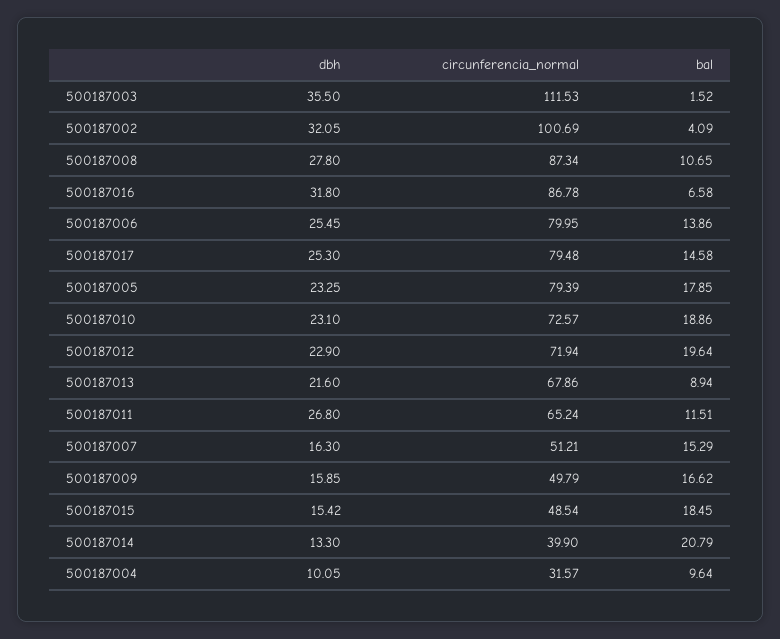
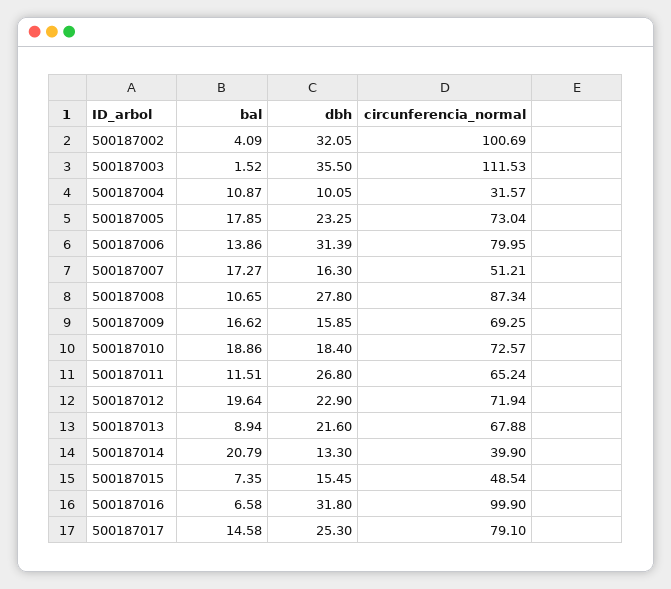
  {
    "dbh": {
      "500187003": 35.5,
      "500187002": 32.05,
      "500187008": 27.8,
      "500187016": 31.8,
-     "500187006": 25.45,
+     "500187006": 31.39,
      "500187017": 25.3,
      "500187005": 23.25,
-     "500187010": 23.1,
+     "500187010": 18.4,
      "500187012": 22.9,
      "500187013": 21.6,
      "500187011": 26.8,
      "500187007": 16.3,
      "500187009": 15.85,
-     "500187015": 15.42,
+     "500187015": 15.45,
      "500187014": 13.3,
      "500187004": 10.05
    },
    "circunferencia_normal": {
      "500187003": 111.53,
      "500187002": 100.69,
      "500187008": 87.34,
-     "500187016": 86.78,
+     "500187016": 99.9,
      "500187006": 79.95,
-     "500187017": 79.48,
+     "500187017": 79.1,
-     "500187005": 79.39,
+     "500187005": 73.04,
      "500187010": 72.57,
      "500187012": 71.94,
-     "500187013": 67.86,
+     "500187013": 67.88,
      "500187011": 65.24,
      "500187007": 51.21,
-     "500187009": 49.79,
+     "500187009": 69.25,
      "500187015": 48.54,
      "500187014": 39.9,
      "500187004": 31.57
    },
    "bal": {
      "500187003": 1.52,
      "500187002": 4.09,
      "500187008": 10.65,
      "500187016": 6.58,
      "500187006": 13.86,
      "500187017": 14.58,
      "500187005": 17.85,
      "500187010": 18.86,
      "500187012": 19.64,
      "500187013": 8.94,
      "500187011": 11.51,
-     "500187007": 15.29,
+     "500187007": 17.27,
      "500187009": 16.62,
-     "500187015": 18.45,
+     "500187015": 7.35,
      "500187014": 20.79,
-     "500187004": 9.64
+     "500187004": 10.87
    }
  }

